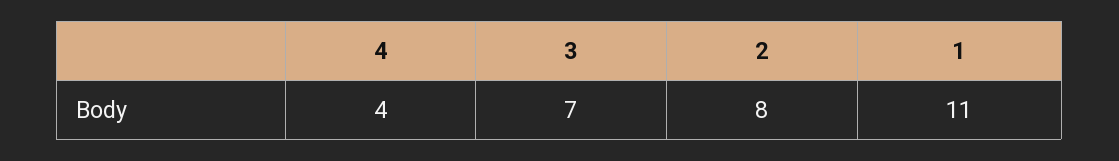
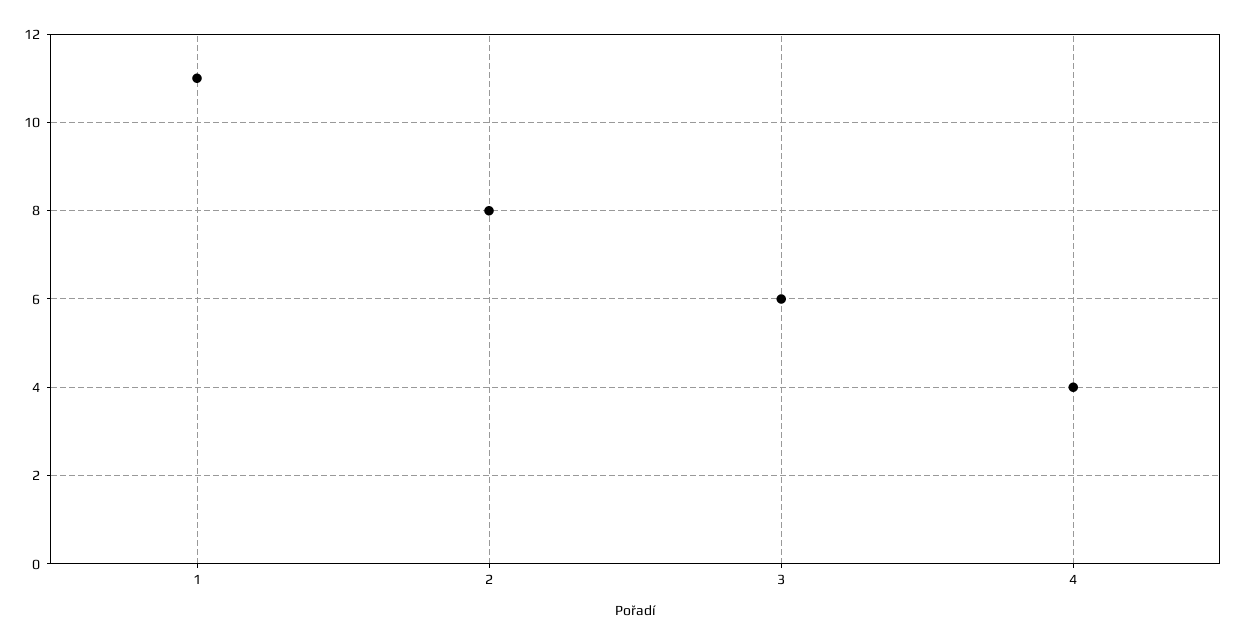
  {
    "4": 4,
-   "3": 7,
+   "3": 6,
    "2": 8,
    "1": 11
  }

